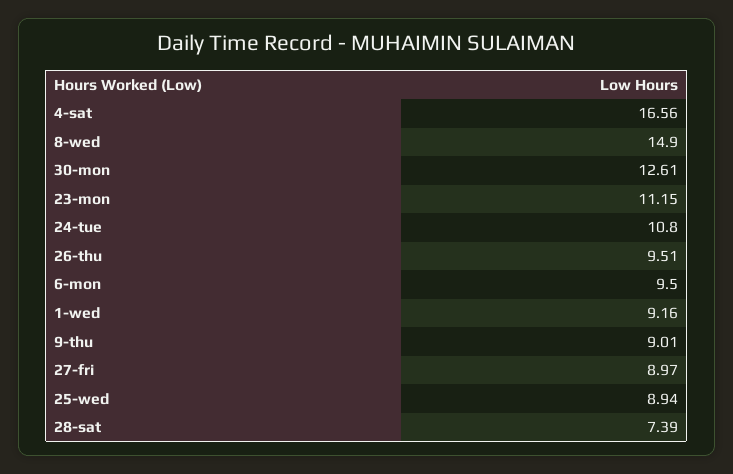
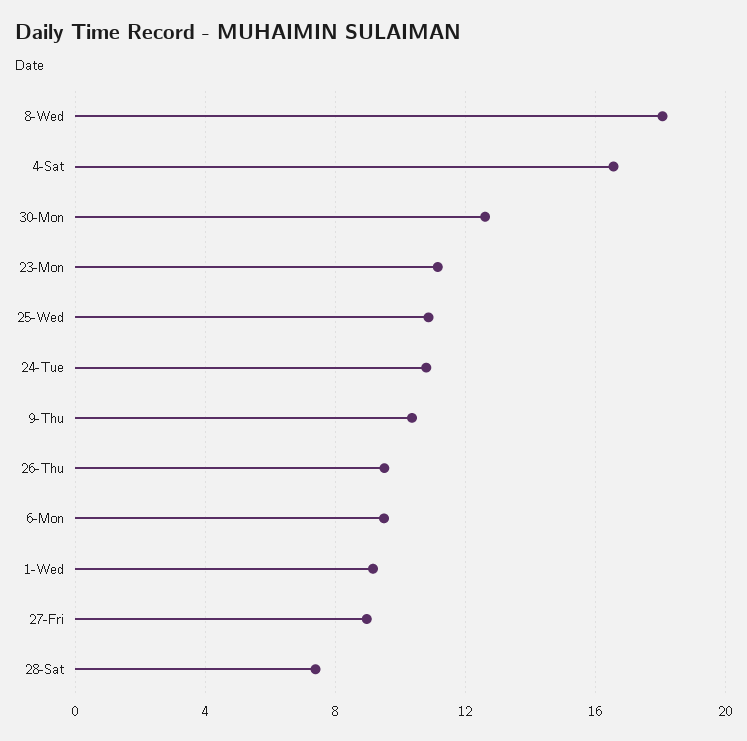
  {
    "4-sat": 16.56,
-   "8-wed": 14.9,
+   "8-wed": 18,
    "30-mon": 12.61,
    "23-mon": 11.15,
    "24-tue": 10.8,
    "26-thu": 9.51,
    "6-mon": 9.5,
    "1-wed": 9.16,
-   "9-thu": 9.01,
+   "9-thu": 10.5,
    "27-fri": 8.97,
-   "25-wed": 8.94,
+   "25-wed": 11,
    "28-sat": 7.39
  }

